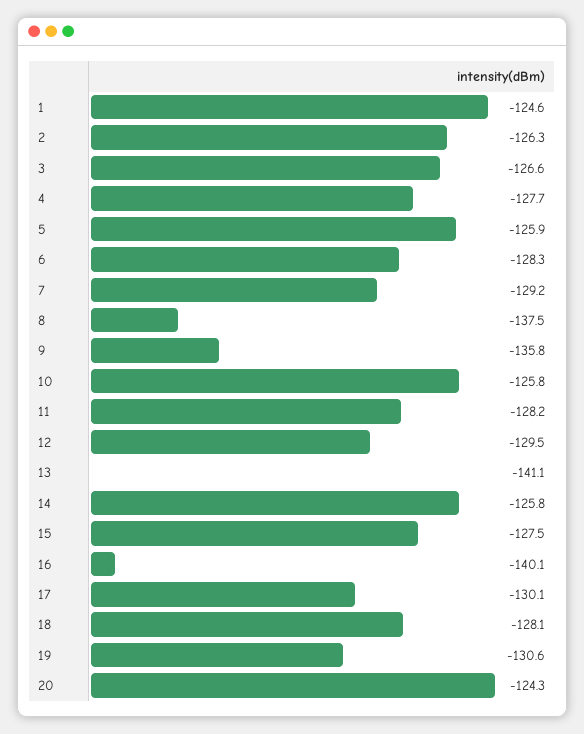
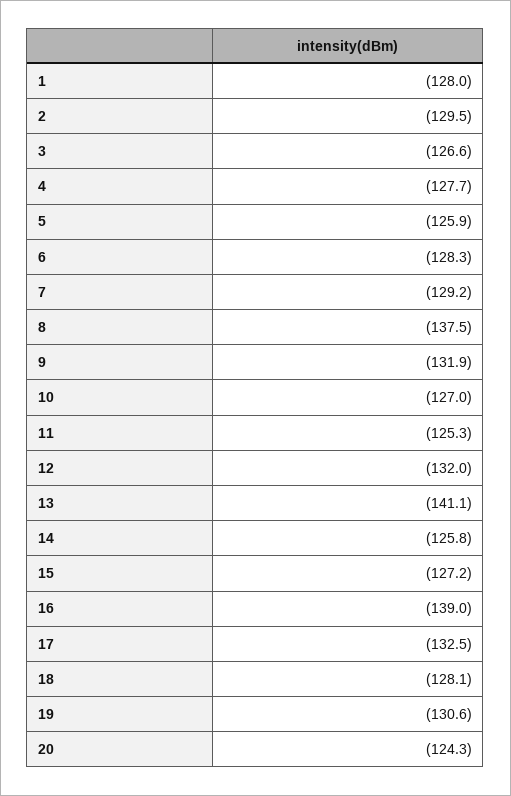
  {
-   "1": -124.6,
+   "1": -128,
-   "2": -126.3,
+   "2": -129.5,
    "3": -126.6,
    "4": -127.7,
    "5": -125.9,
    "6": -128.3,
    "7": -129.2,
    "8": -137.5,
-   "9": -135.8,
+   "9": -131.9,
-   "10": -125.8,
+   "10": -127,
-   "11": -128.2,
+   "11": -125.3,
-   "12": -129.5,
+   "12": -132,
    "13": -141.1,
    "14": -125.8,
-   "15": -127.5,
+   "15": -127.2,
-   "16": -140.1,
+   "16": -139,
-   "17": -130.1,
+   "17": -132.5,
    "18": -128.1,
    "19": -130.6,
    "20": -124.3
  }

